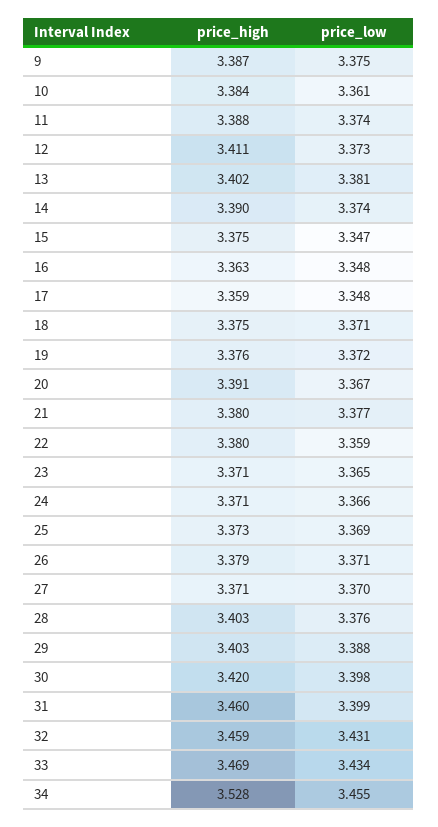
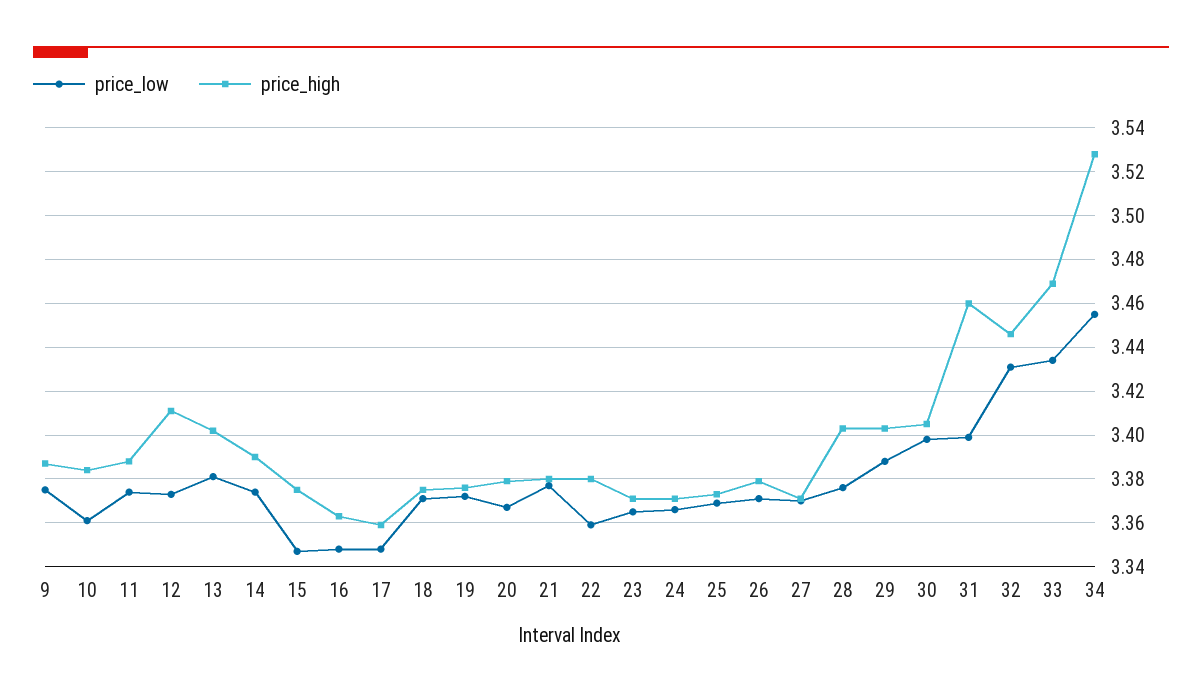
  {
    "price_high": {
      "9": 3.387,
      "10": 3.384,
      "11": 3.388,
      "12": 3.411,
      "13": 3.402,
      "14": 3.39,
      "15": 3.375,
      "16": 3.363,
      "17": 3.359,
      "18": 3.375,
      "19": 3.376,
-     "20": 3.391,
+     "20": 3.38,
      "21": 3.38,
      "22": 3.38,
      "23": 3.371,
      "24": 3.371,
      "25": 3.373,
      "26": 3.379,
      "27": 3.371,
      "28": 3.403,
      "29": 3.403,
-     "30": 3.42,
+     "30": 3.405,
      "31": 3.46,
-     "32": 3.459,
+     "32": 3.445,
      "33": 3.469,
      "34": 3.528
    },
    "price_low": {
      "9": 3.375,
      "10": 3.361,
      "11": 3.374,
      "12": 3.373,
      "13": 3.381,
      "14": 3.374,
      "15": 3.347,
      "16": 3.348,
      "17": 3.348,
      "18": 3.371,
      "19": 3.372,
      "20": 3.367,
      "21": 3.377,
      "22": 3.359,
      "23": 3.365,
      "24": 3.366,
      "25": 3.369,
      "26": 3.371,
      "27": 3.37,
      "28": 3.376,
      "29": 3.388,
      "30": 3.398,
      "31": 3.399,
      "32": 3.431,
      "33": 3.434,
      "34": 3.455
    }
  }

